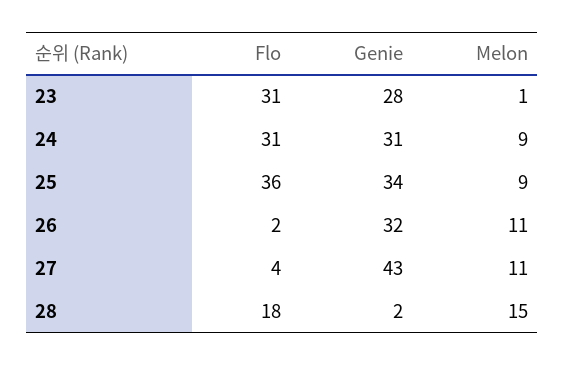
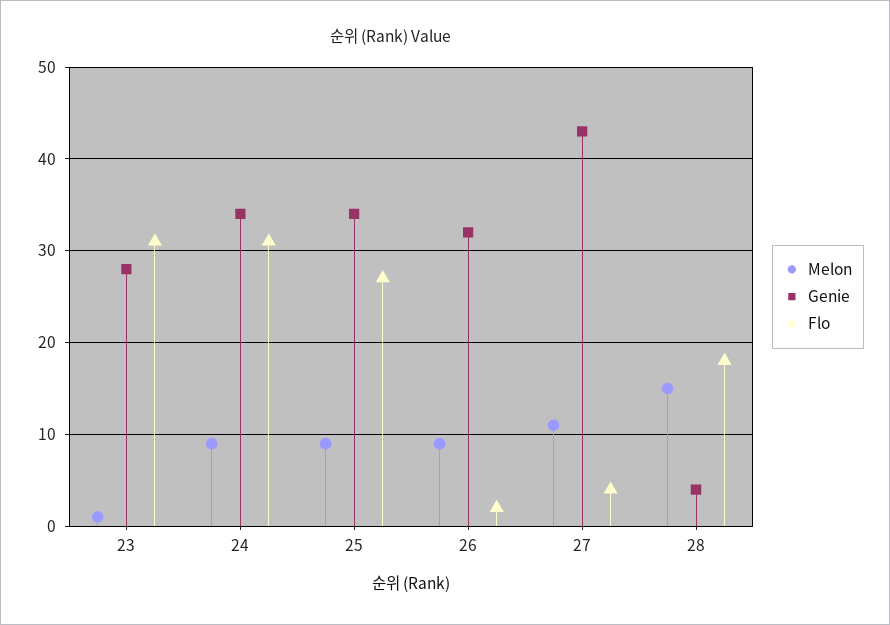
  {
    "Flo": {
      "23": 31,
      "24": 31,
-     "25": 36,
+     "25": 27,
      "26": 2,
      "27": 4,
      "28": 18
    },
    "Genie": {
      "23": 28,
-     "24": 31,
+     "24": 34,
      "25": 34,
      "26": 32,
      "27": 43,
-     "28": 2
+     "28": 4
    },
    "Melon": {
      "23": 1,
      "24": 9,
      "25": 9,
-     "26": 11,
+     "26": 9,
      "27": 11,
      "28": 15
    }
  }

